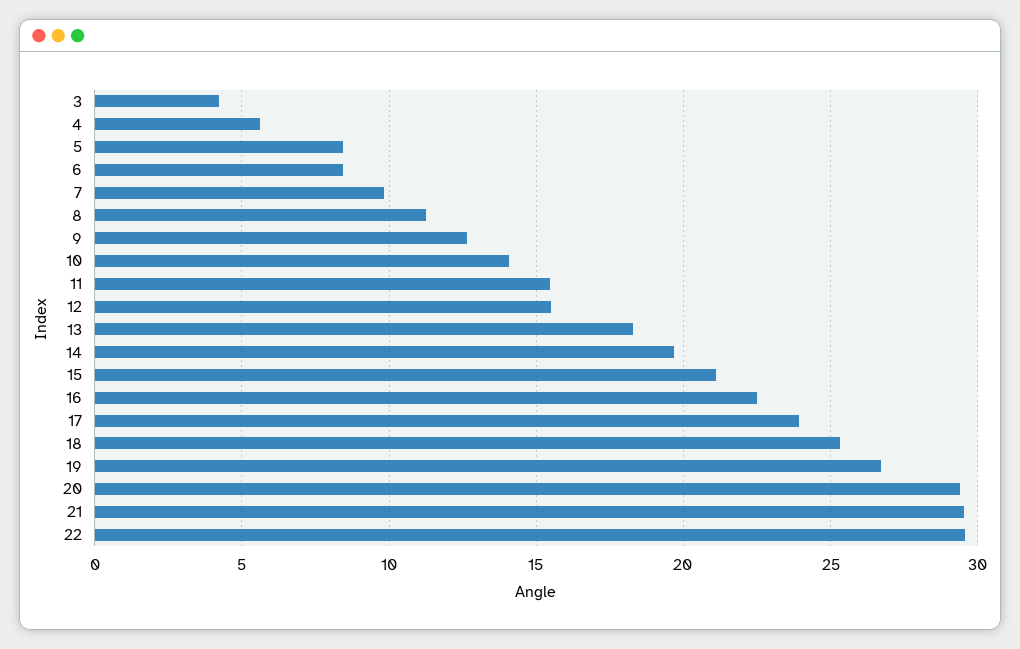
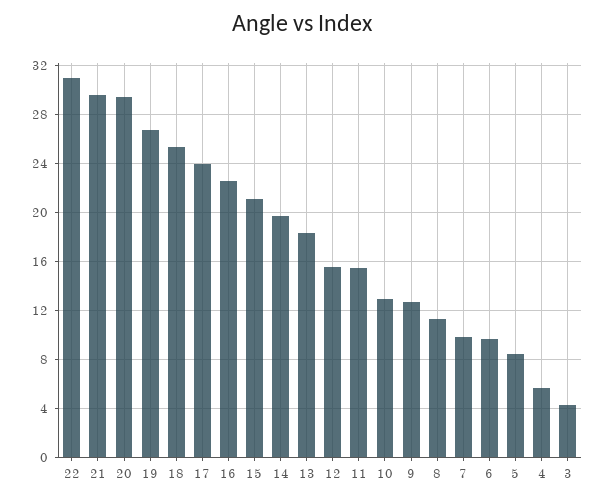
  {
    "3": 4,
    "4": 5.5,
    "5": 8.5,
-   "6": 8.5,
+   "6": 9.5,
    "7": 10,
    "8": 11.5,
    "9": 12.5,
-   "10": 14,
+   "10": 13,
    "11": 15.5,
    "12": 15.5,
    "13": 18.5,
    "14": 19.5,
    "15": 21,
    "16": 22.5,
    "17": 24,
    "18": 25.5,
    "19": 26.5,
    "20": 29.5,
    "21": 29.5,
-   "22": 29.5
+   "22": 31
  }

